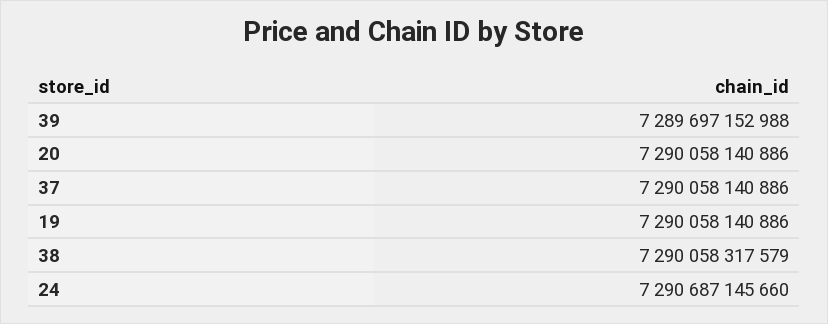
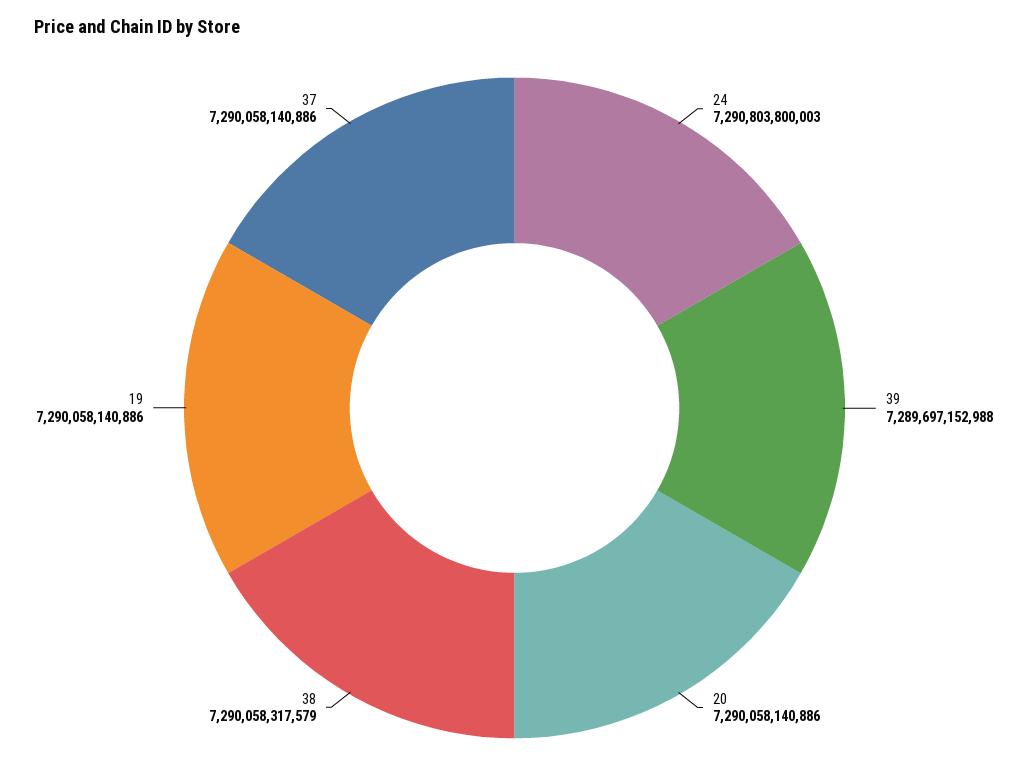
  {
    "39": 7289697152988,
    "20": 7290058140886,
    "37": 7290058140886,
    "19": 7290058140886,
    "38": 7290058317579,
-   "24": 7290687145660
+   "24": 7290803800003
  }

